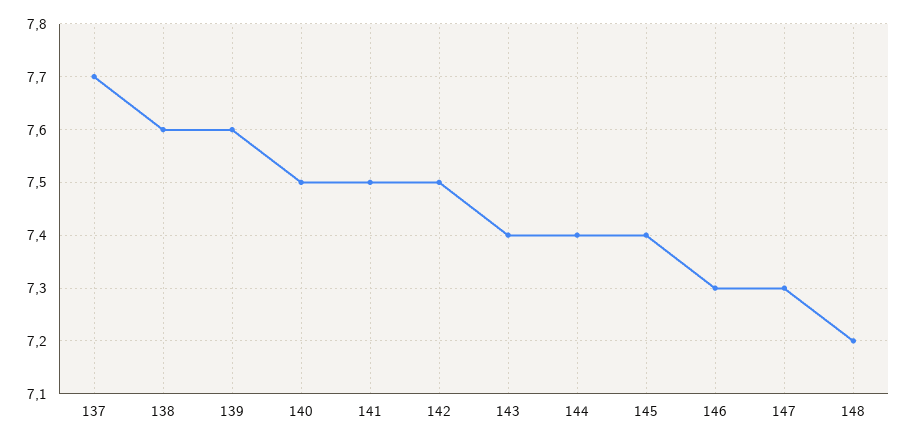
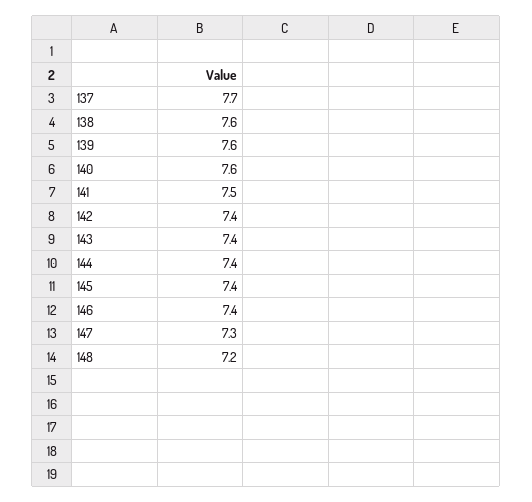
  {
    "137": 7.7,
    "138": 7.6,
    "139": 7.6,
-   "140": 7.5,
+   "140": 7.6,
    "141": 7.5,
-   "142": 7.5,
+   "142": 7.4,
    "143": 7.4,
    "144": 7.4,
    "145": 7.4,
-   "146": 7.3,
+   "146": 7.4,
    "147": 7.3,
    "148": 7.2
  }

